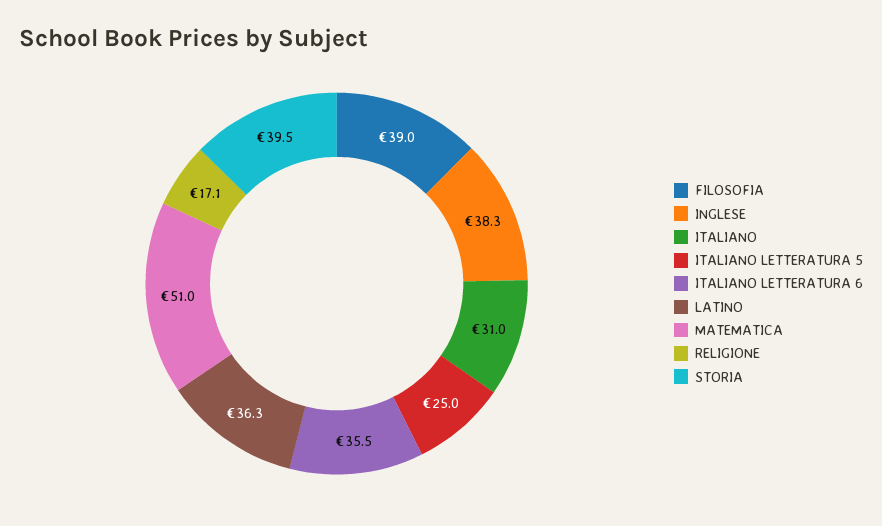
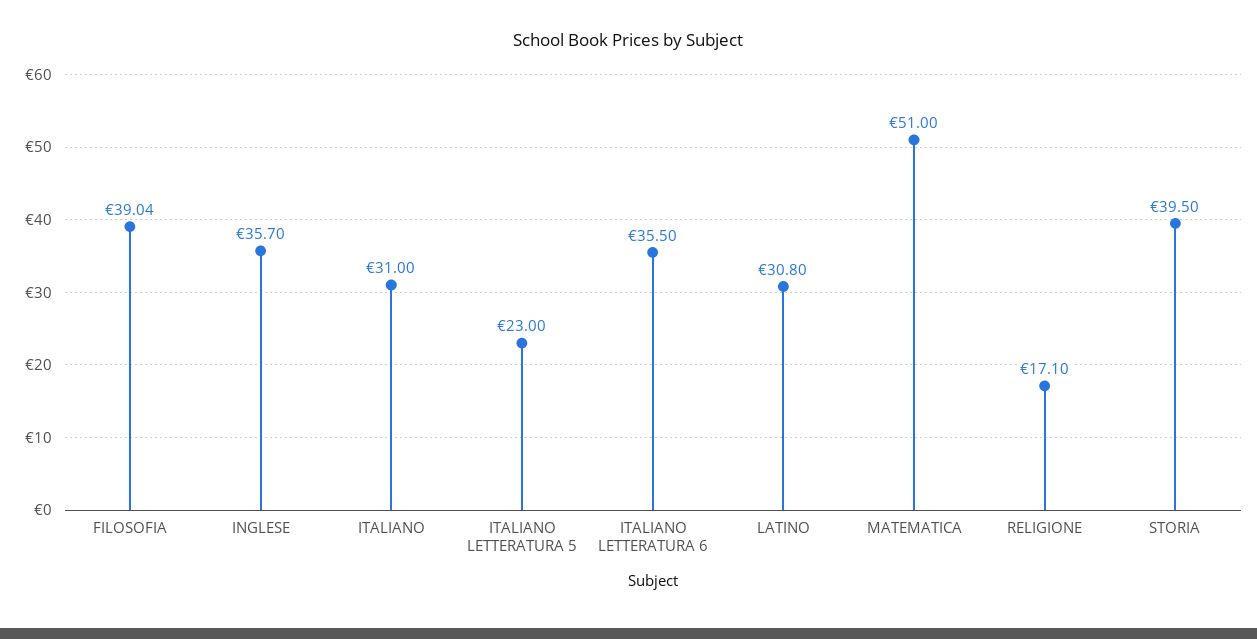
  {
    "FILOSOFIA": 39.04,
-   "INGLESE": 38.3,
+   "INGLESE": 35.7,
    "ITALIANO": 31,
-   "ITALIANO LETTERATURA 5": 25,
+   "ITALIANO LETTERATURA 5": 23,
    "ITALIANO LETTERATURA 6": 35.5,
-   "LATINO": 36.3,
+   "LATINO": 30.8,
    "MATEMATICA": 51,
    "RELIGIONE": 17.1,
    "STORIA": 39.5
  }

